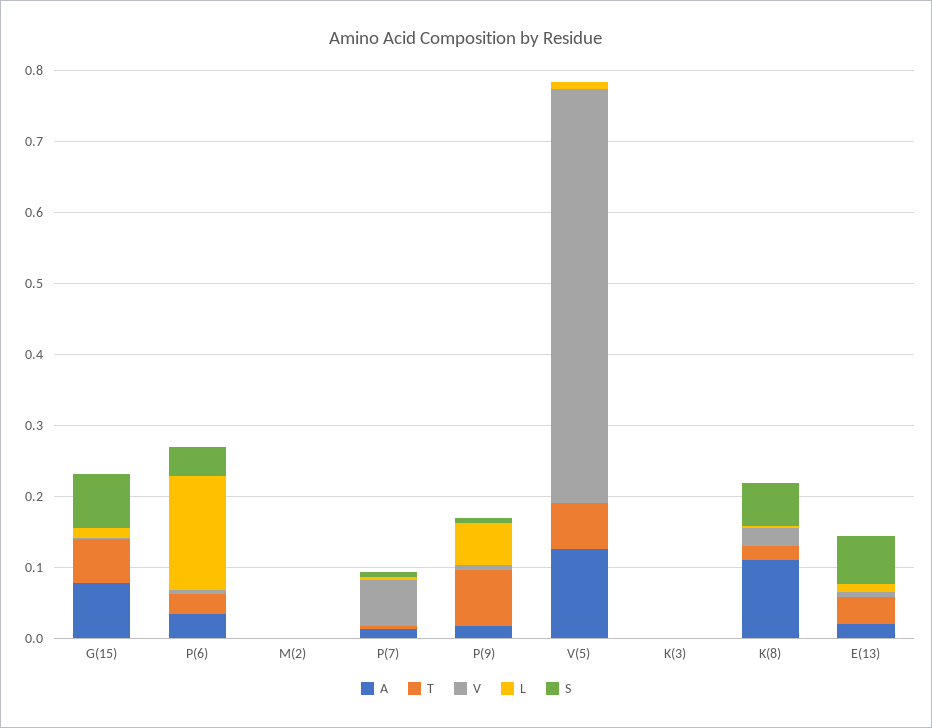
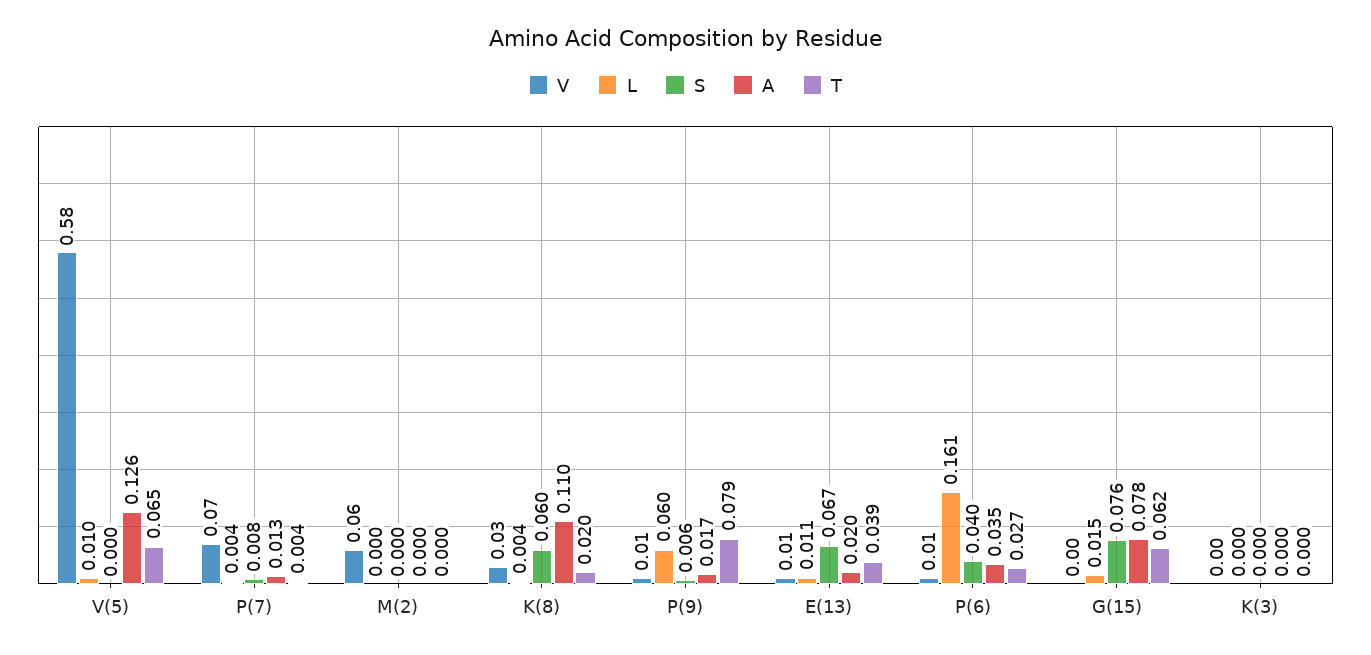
  {
    "A": {
      "G(15)": 0.078,
      "P(6)": 0.035,
      "M(2)": 0,
      "P(7)": 0.013,
      "P(9)": 0.017,
      "V(5)": 0.126,
      "K(3)": 0,
      "K(8)": 0.11,
      "E(13)": 0.02
    },
    "T": {
      "G(15)": 0.062,
      "P(6)": 0.027,
      "M(2)": 0,
      "P(7)": 0.004,
      "P(9)": 0.079,
      "V(5)": 0.065,
      "K(3)": 0,
      "K(8)": 0.02,
      "E(13)": 0.039
    },
    "V": {
      "G(15)": 0,
      "P(6)": 0.01,
-     "M(2)": 0,
+     "M(2)": 0.06,
      "P(7)": 0.07,
      "P(9)": 0.01,
      "V(5)": 0.58,
      "K(3)": 0,
      "K(8)": 0.03,
      "E(13)": 0.01
    },
    "L": {
      "G(15)": 0.015,
      "P(6)": 0.161,
      "M(2)": 0,
      "P(7)": 0.004,
      "P(9)": 0.06,
      "V(5)": 0.01,
      "K(3)": 0,
      "K(8)": 0.004,
      "E(13)": 0.011
    },
    "S": {
      "G(15)": 0.076,
      "P(6)": 0.04,
      "M(2)": 0,
      "P(7)": 0.008,
      "P(9)": 0.006,
      "V(5)": 0,
      "K(3)": 0,
      "K(8)": 0.06,
      "E(13)": 0.067
    }
  }

